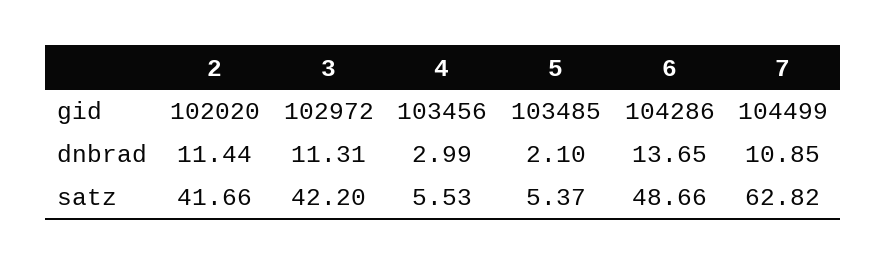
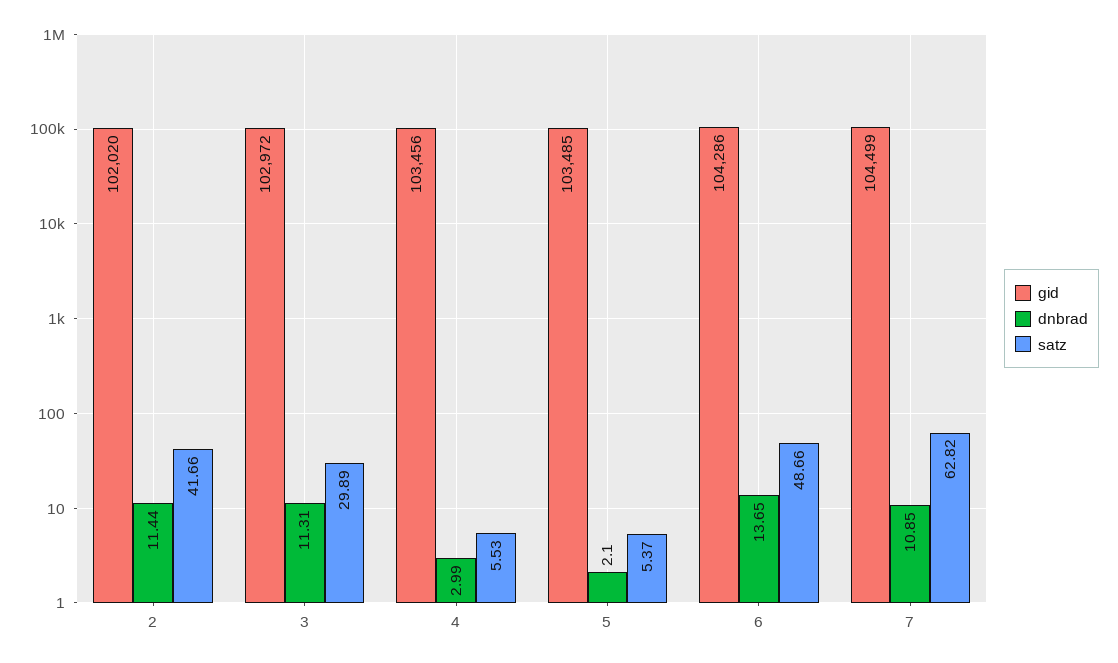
  {
    "gid": {
      "2": 102020,
      "3": 102972,
      "4": 103456,
      "5": 103485,
      "6": 104286,
      "7": 104499
    },
    "dnbrad": {
      "2": 11.44,
      "3": 11.31,
      "4": 2.99,
      "5": 2.1,
      "6": 13.65,
      "7": 10.85
    },
    "satz": {
      "2": 41.66,
-     "3": 42.2,
+     "3": 29.89,
      "4": 5.53,
      "5": 5.37,
      "6": 48.66,
      "7": 62.82
    }
  }

